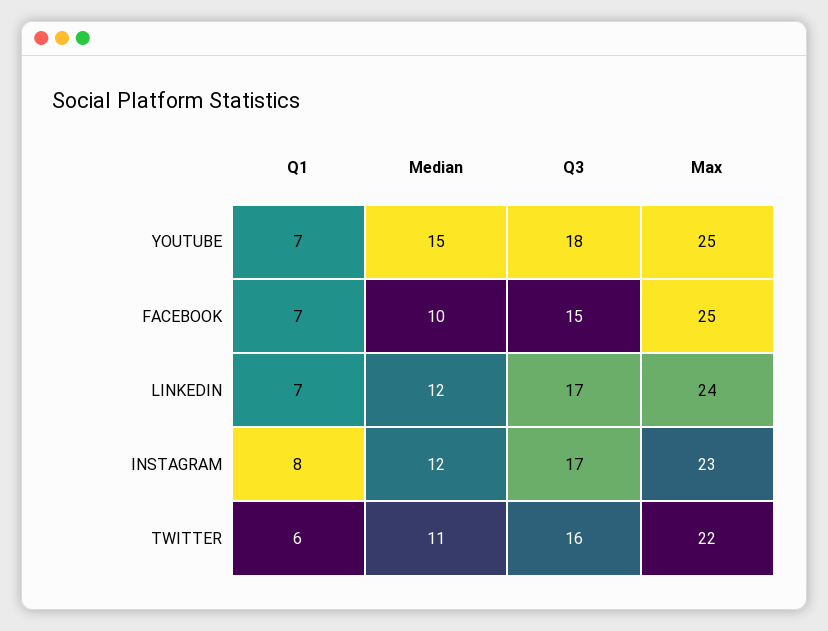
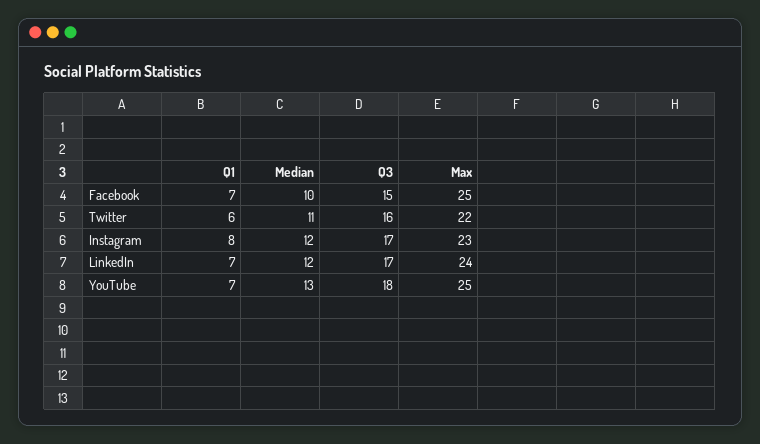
  {
    "Q1": {
      "YOUTUBE": 7,
      "FACEBOOK": 7,
      "LINKEDIN": 7,
      "INSTAGRAM": 8,
      "TWITTER": 6
    },
    "Median": {
-     "YOUTUBE": 15,
+     "YOUTUBE": 13,
      "FACEBOOK": 10,
      "LINKEDIN": 12,
      "INSTAGRAM": 12,
      "TWITTER": 11
    },
    "Q3": {
      "YOUTUBE": 18,
      "FACEBOOK": 15,
      "LINKEDIN": 17,
      "INSTAGRAM": 17,
      "TWITTER": 16
    },
    "Max": {
      "YOUTUBE": 25,
      "FACEBOOK": 25,
      "LINKEDIN": 24,
      "INSTAGRAM": 23,
      "TWITTER": 22
    }
  }

